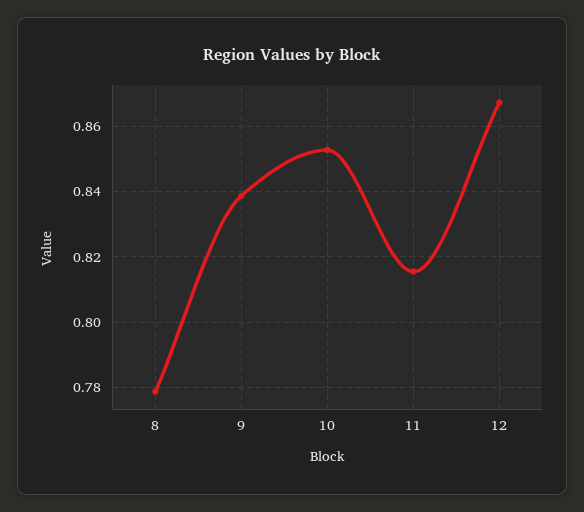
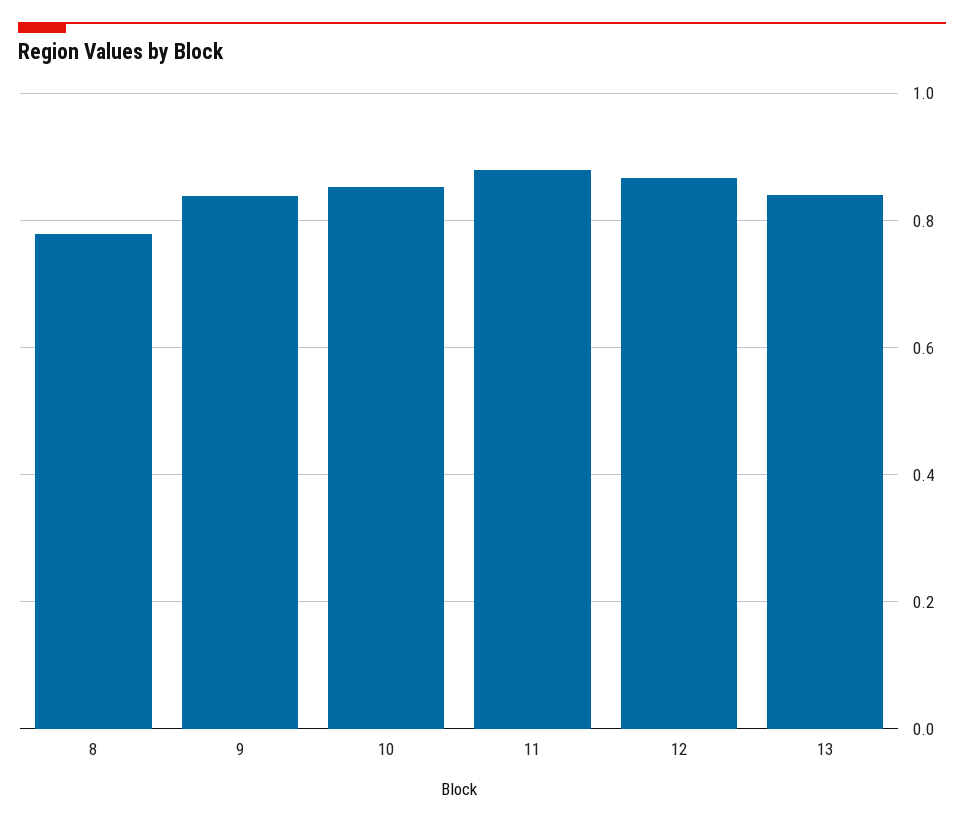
  {
    "8": 0.778,
    "9": 0.838,
    "10": 0.852,
-   "11": 0.816,
+   "11": 0.88,
-   "12": 0.868
+   "12": 0.868,
+   "13": 0.84
  }

